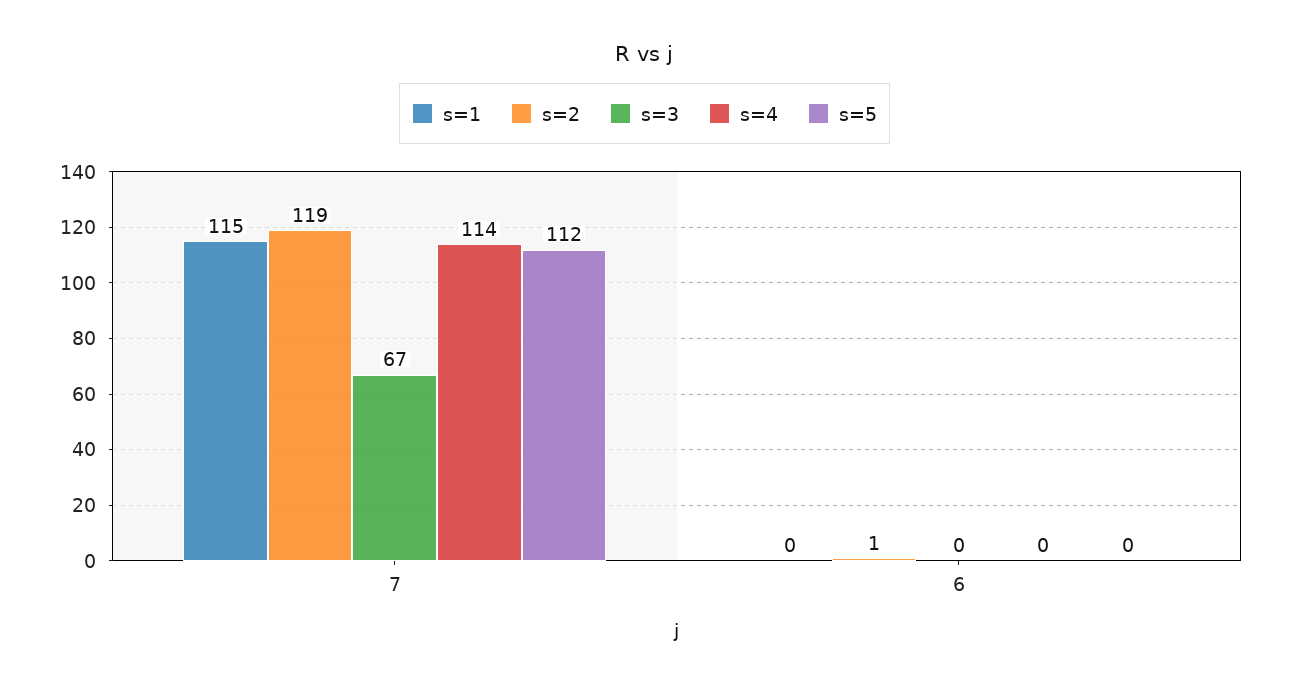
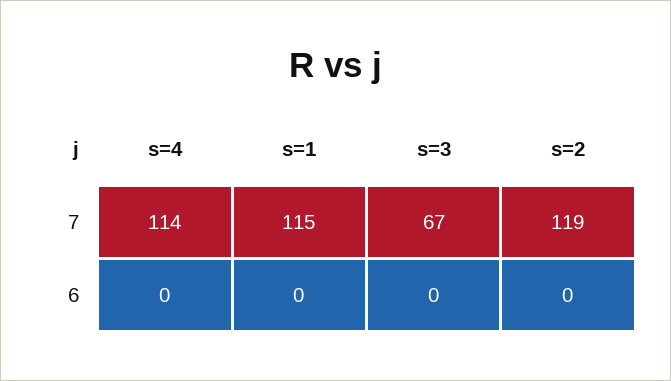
  {
    "s=1": {
      "7": 115,
      "6": 0
    },
    "s=2": {
      "7": 119,
-     "6": 1
+     "6": 0
    },
    "s=3": {
      "7": 67,
      "6": 0
    },
    "s=4": {
      "7": 114,
      "6": 0
-   },
+   }
-   "s=5": {
-     "7": 112,
-     "6": 0
-   }
  }

